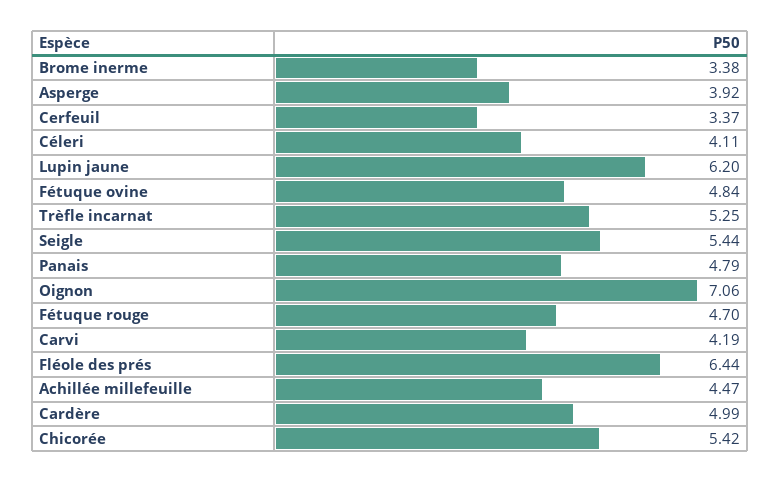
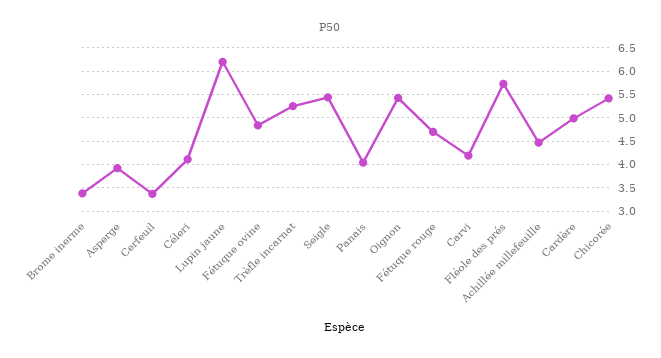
  {
    "Brome inerme": 3.38,
    "Asperge": 3.92,
    "Cerfeuil": 3.37,
    "Céleri": 4.11,
    "Lupin jaune": 6.2,
    "Fétuque ovine": 4.84,
    "Trèfle incarnat": 5.25,
    "Seigle": 5.44,
-   "Panais": 4.79,
+   "Panais": 4,
-   "Oignon": 7.06,
+   "Oignon": 5.5,
    "Fétuque rouge": 4.7,
    "Carvi": 4.19,
-   "Fléole des prés": 6.44,
+   "Fléole des prés": 5.75,
    "Achillée millefeuille": 4.47,
    "Cardère": 4.99,
    "Chicorée": 5.42
  }

